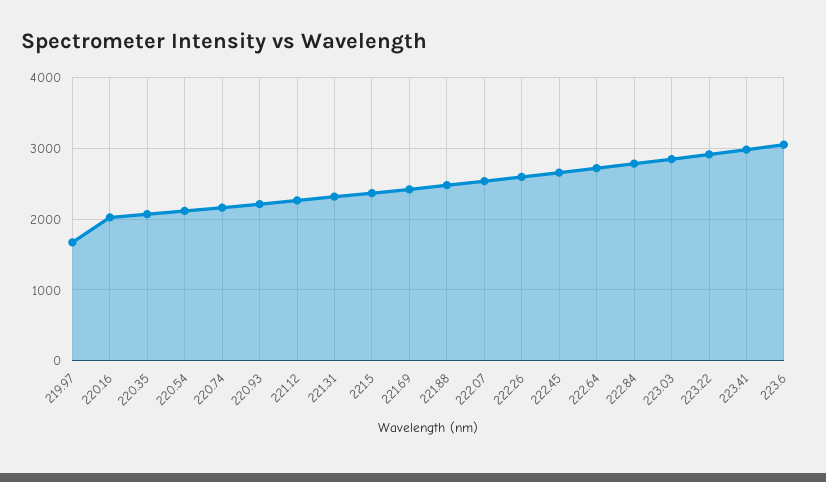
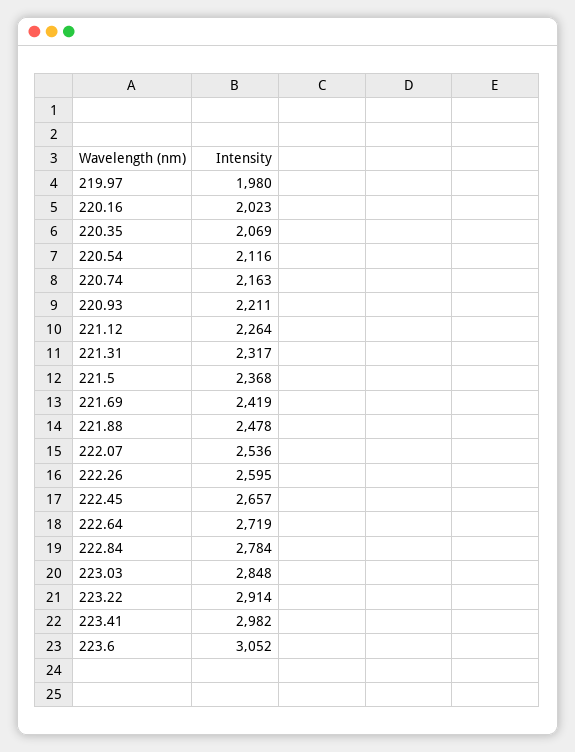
  {
-   "219.97": 1700,
+   "219.97": 1980,
    "220.16": 2023,
    "220.35": 2069,
    "220.54": 2116,
    "220.74": 2163,
    "220.93": 2211,
    "221.12": 2264,
    "221.31": 2317,
    "221.5": 2368,
    "221.69": 2419,
    "221.88": 2478,
    "222.07": 2536,
    "222.26": 2595,
    "222.45": 2657,
    "222.64": 2719,
    "222.84": 2784,
    "223.03": 2848,
    "223.22": 2914,
    "223.41": 2982,
    "223.6": 3052
  }

